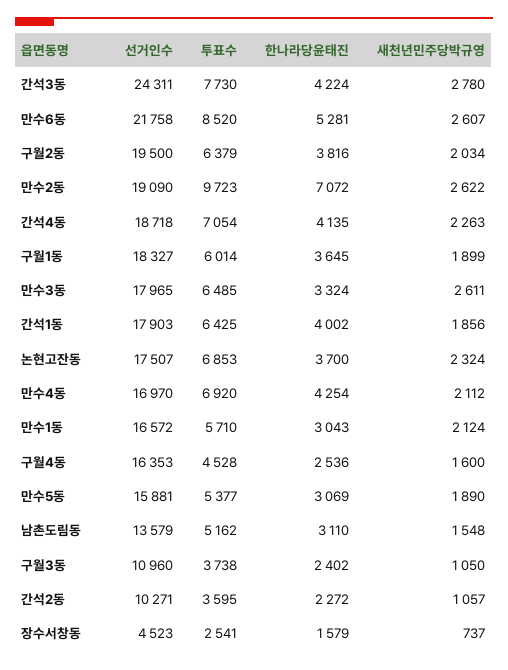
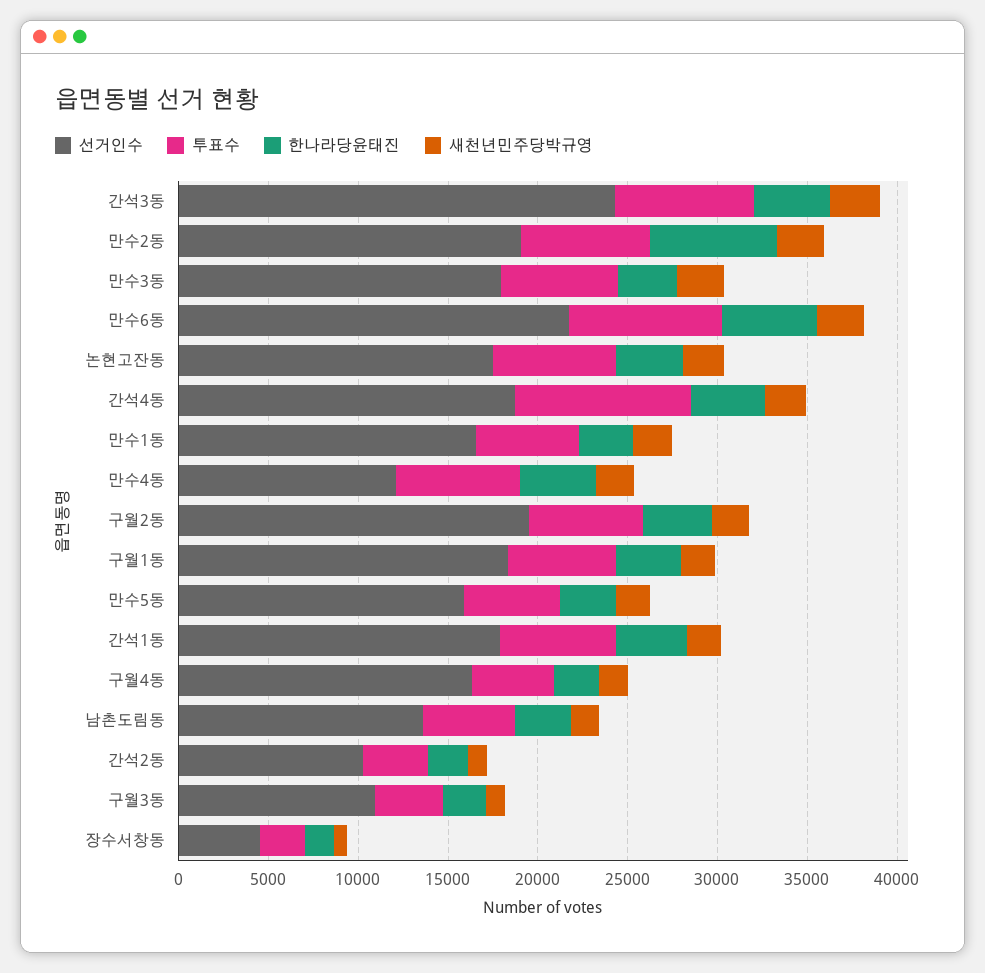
  {
    "선거인수": {
      "간석3동": 24311,
      "만수6동": 21758,
      "구월2동": 19500,
      "만수2동": 19090,
      "간석4동": 18718,
      "구월1동": 18327,
      "만수3동": 17965,
      "간석1동": 17903,
      "논현고잔동": 17507,
-     "만수4동": 16970,
+     "만수4동": 12000,
      "만수1동": 16572,
      "구월4동": 16353,
      "만수5동": 15881,
      "남촌도림동": 13579,
      "구월3동": 10960,
      "간석2동": 10271,
      "장수서창동": 4523
    },
    "투표수": {
      "간석3동": 7730,
      "만수6동": 8520,
      "구월2동": 6379,
-     "만수2동": 9723,
+     "만수2동": 7000,
-     "간석4동": 7054,
+     "간석4동": 10000,
      "구월1동": 6014,
      "만수3동": 6485,
      "간석1동": 6425,
      "논현고잔동": 6853,
      "만수4동": 6920,
      "만수1동": 5710,
      "구월4동": 4528,
      "만수5동": 5377,
      "남촌도림동": 5162,
      "구월3동": 3738,
      "간석2동": 3595,
      "장수서창동": 2541
    },
    "한나라당윤태진": {
      "간석3동": 4224,
      "만수6동": 5281,
      "구월2동": 3816,
      "만수2동": 7072,
      "간석4동": 4135,
      "구월1동": 3645,
      "만수3동": 3324,
      "간석1동": 4002,
      "논현고잔동": 3700,
      "만수4동": 4254,
      "만수1동": 3043,
      "구월4동": 2536,
      "만수5동": 3069,
      "남촌도림동": 3110,
      "구월3동": 2402,
      "간석2동": 2272,
      "장수서창동": 1579
    },
    "새천년민주당박규영": {
      "간석3동": 2780,
      "만수6동": 2607,
      "구월2동": 2034,
      "만수2동": 2622,
      "간석4동": 2263,
      "구월1동": 1899,
      "만수3동": 2611,
      "간석1동": 1856,
      "논현고잔동": 2324,
      "만수4동": 2112,
      "만수1동": 2124,
      "구월4동": 1600,
      "만수5동": 1890,
      "남촌도림동": 1548,
      "구월3동": 1050,
      "간석2동": 1057,
      "장수서창동": 737
    }
  }

